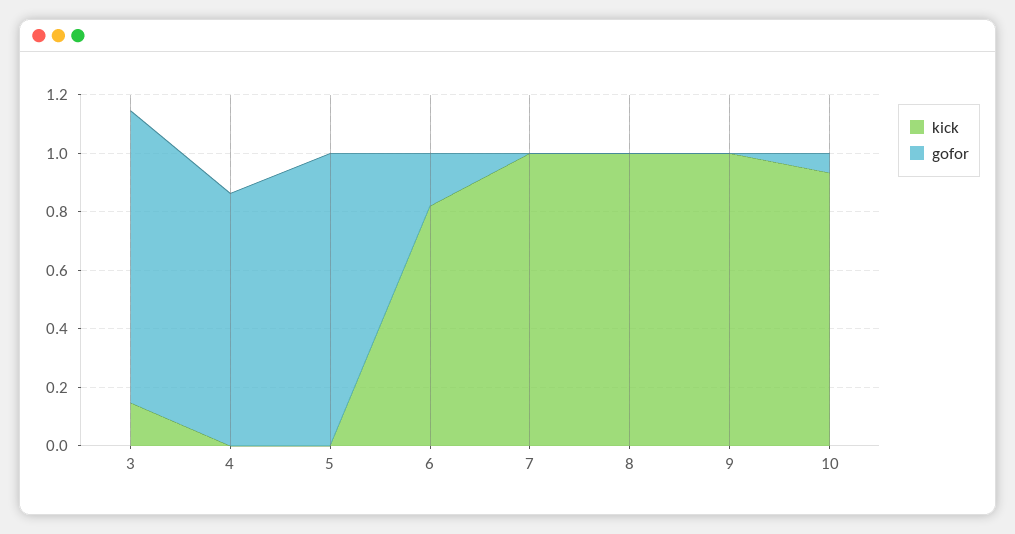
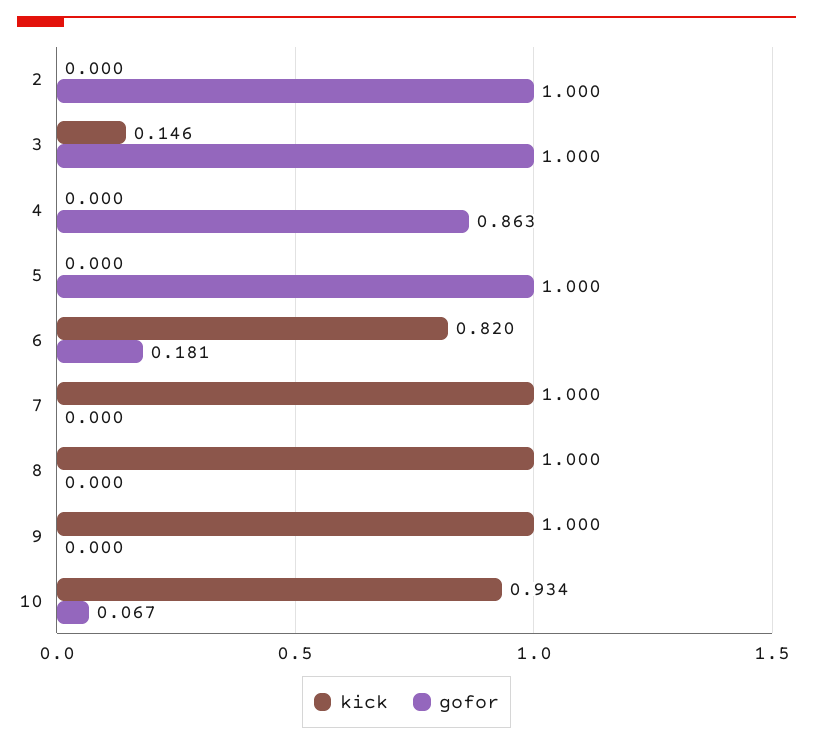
  {
    "kick": {
      "3": 0.146,
      "4": 0,
      "5": 0,
      "6": 0.82,
      "7": 1,
      "8": 1,
      "9": 1,
-     "10": 0.934
+     "10": 0.934,
+     "2": 0
    },
    "gofor": {
      "3": 1,
      "4": 0.863,
      "5": 1,
      "6": 0.181,
      "7": 0,
      "8": 0,
      "9": 0,
-     "10": 0.067
+     "10": 0.067,
+     "2": 1
    }
  }

